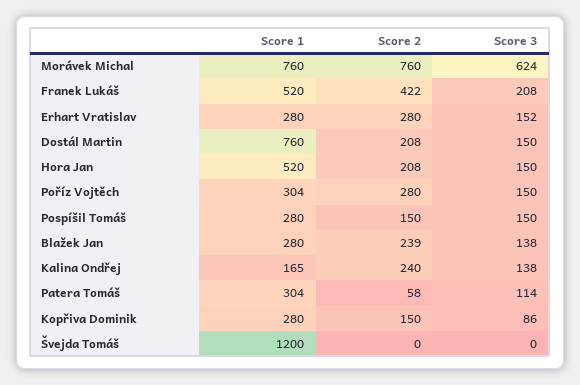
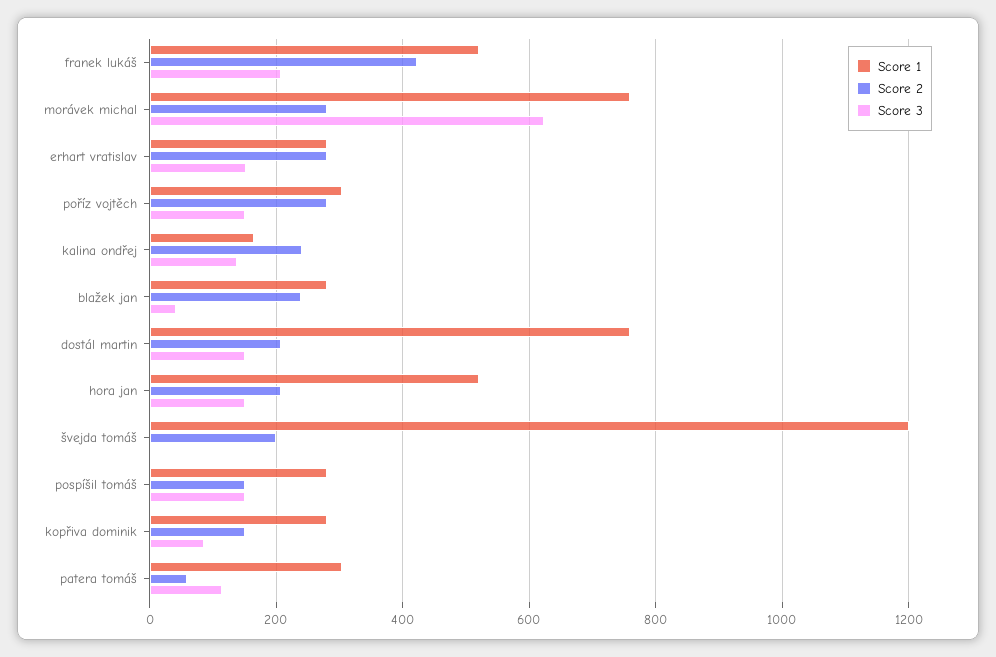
  {
    "Score 1": {
      "Morávek Michal": 760,
      "Franek Lukáš": 520,
      "Erhart Vratislav": 280,
      "Dostál Martin": 760,
      "Hora Jan": 520,
      "Poříz Vojtěch": 304,
      "Pospíšil Tomáš": 280,
      "Blažek Jan": 280,
      "Kalina Ondřej": 165,
      "Patera Tomáš": 304,
      "Kopřiva Dominik": 280,
      "Švejda Tomáš": 1200
    },
    "Score 2": {
-     "Morávek Michal": 760,
+     "Morávek Michal": 280,
      "Franek Lukáš": 422,
      "Erhart Vratislav": 280,
      "Dostál Martin": 208,
      "Hora Jan": 208,
      "Poříz Vojtěch": 280,
      "Pospíšil Tomáš": 150,
      "Blažek Jan": 239,
      "Kalina Ondřej": 240,
      "Patera Tomáš": 58,
      "Kopřiva Dominik": 150,
-     "Švejda Tomáš": 0
+     "Švejda Tomáš": 200
    },
    "Score 3": {
      "Morávek Michal": 624,
      "Franek Lukáš": 208,
      "Erhart Vratislav": 152,
      "Dostál Martin": 150,
      "Hora Jan": 150,
      "Poříz Vojtěch": 150,
      "Pospíšil Tomáš": 150,
-     "Blažek Jan": 138,
+     "Blažek Jan": 40,
      "Kalina Ondřej": 138,
      "Patera Tomáš": 114,
      "Kopřiva Dominik": 86,
      "Švejda Tomáš": 0
    }
  }

